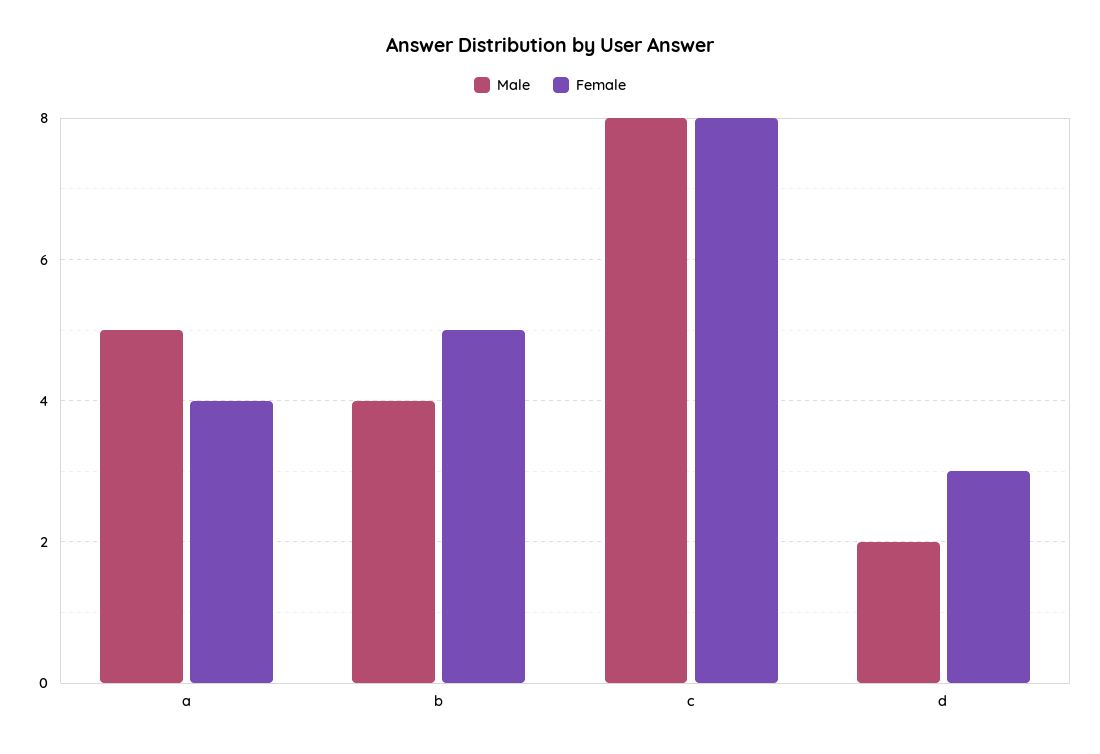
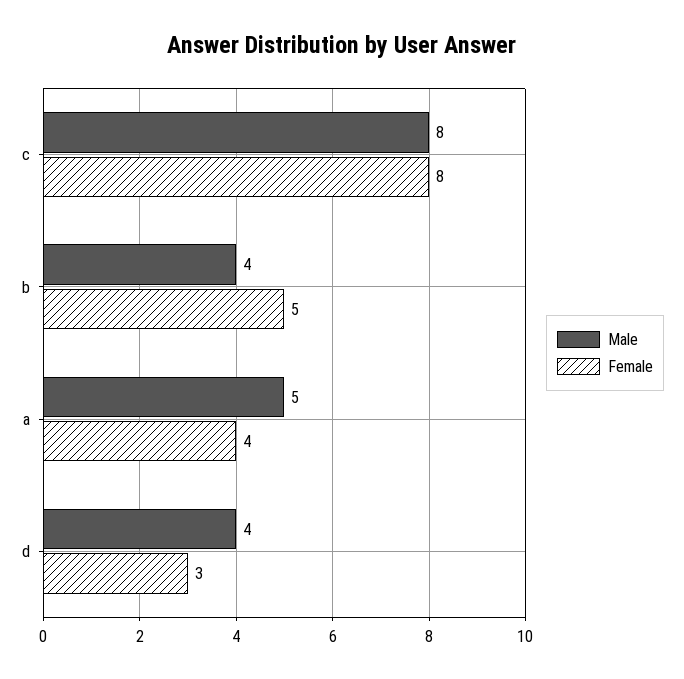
  {
    "Male": {
      "a": 5,
      "b": 4,
      "c": 8,
-     "d": 2
+     "d": 4
    },
    "Female": {
      "a": 4,
      "b": 5,
      "c": 8,
      "d": 3
    }
  }

